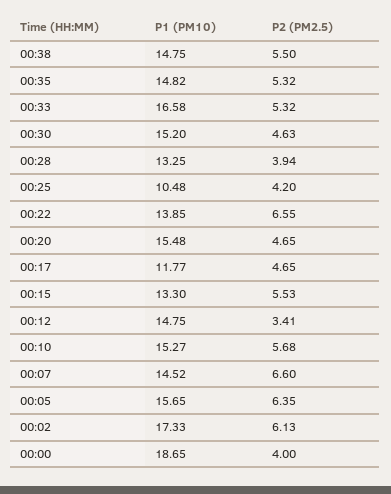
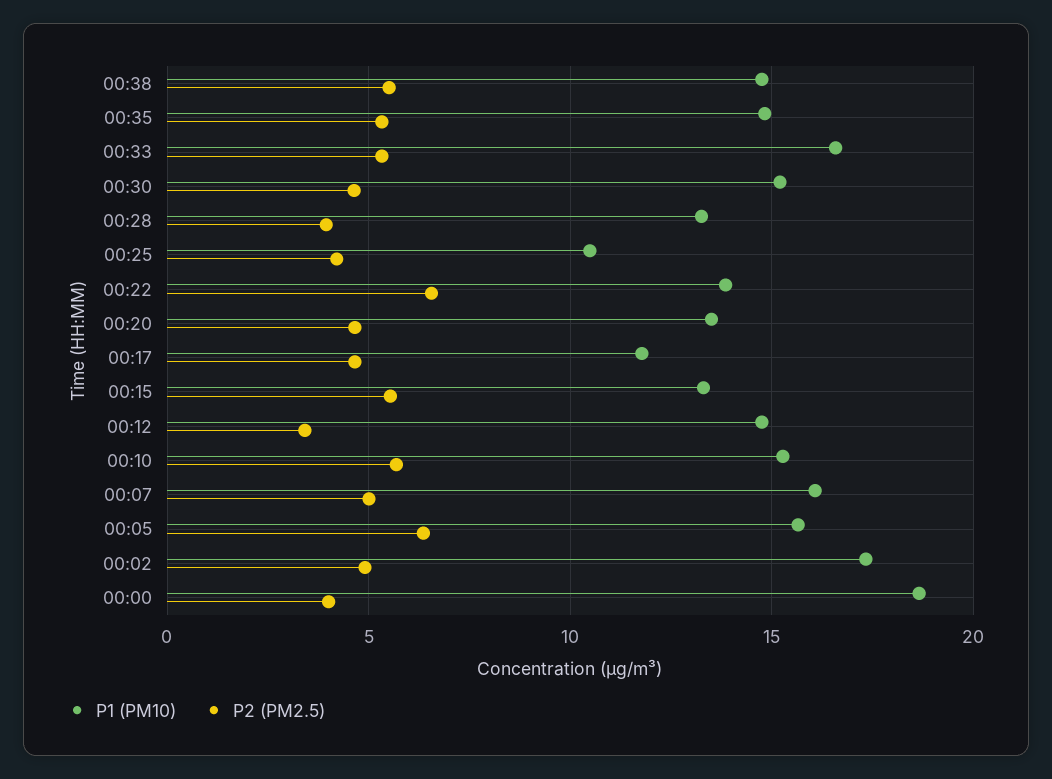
  {
    "P1 (PM10)": {
      "00:38": 14.75,
      "00:35": 14.82,
      "00:33": 16.58,
      "00:30": 15.2,
      "00:28": 13.25,
      "00:25": 10.48,
      "00:22": 13.85,
-     "00:20": 15.48,
+     "00:20": 13.5,
      "00:17": 11.77,
      "00:15": 13.3,
      "00:12": 14.75,
      "00:10": 15.27,
-     "00:07": 14.52,
+     "00:07": 16,
      "00:05": 15.65,
      "00:02": 17.33,
      "00:00": 18.65
    },
    "P2 (PM2.5)": {
      "00:38": 5.5,
      "00:35": 5.32,
      "00:33": 5.32,
      "00:30": 4.63,
      "00:28": 3.94,
      "00:25": 4.2,
      "00:22": 6.55,
      "00:20": 4.65,
      "00:17": 4.65,
      "00:15": 5.53,
      "00:12": 3.41,
      "00:10": 5.68,
-     "00:07": 6.6,
+     "00:07": 5,
      "00:05": 6.35,
-     "00:02": 6.13,
+     "00:02": 5,
      "00:00": 4
    }
  }

